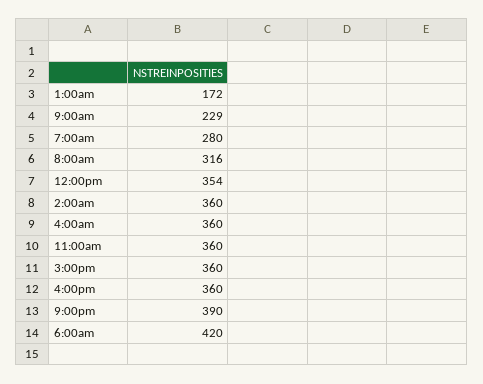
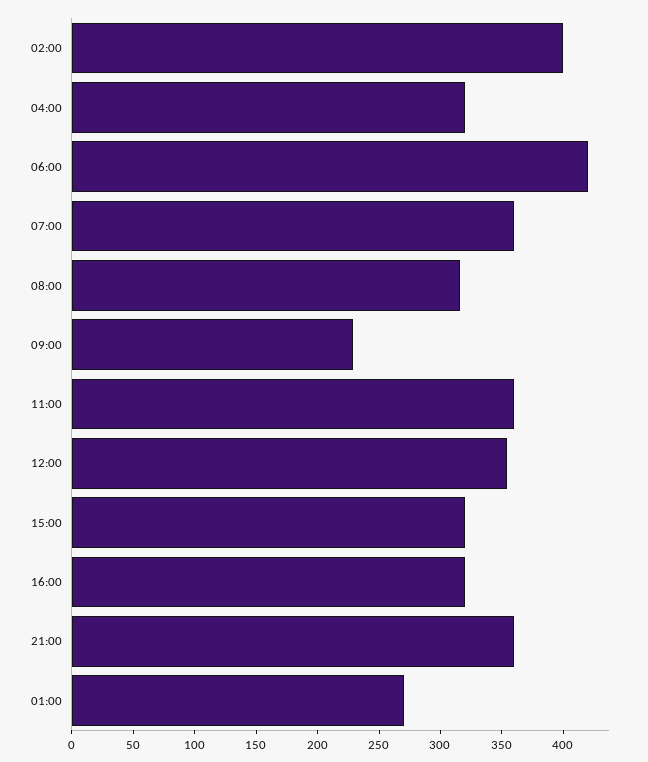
  {
-   "1:00am": 172,
+   "1:00am": 270,
    "9:00am": 229,
-   "7:00am": 280,
+   "7:00am": 360,
    "8:00am": 316,
    "12:00pm": 354,
-   "2:00am": 360,
+   "2:00am": 400,
-   "4:00am": 360,
+   "4:00am": 320,
    "11:00am": 360,
-   "3:00pm": 360,
+   "3:00pm": 320,
-   "4:00pm": 360,
+   "4:00pm": 320,
-   "9:00pm": 390,
+   "9:00pm": 360,
    "6:00am": 420
  }

